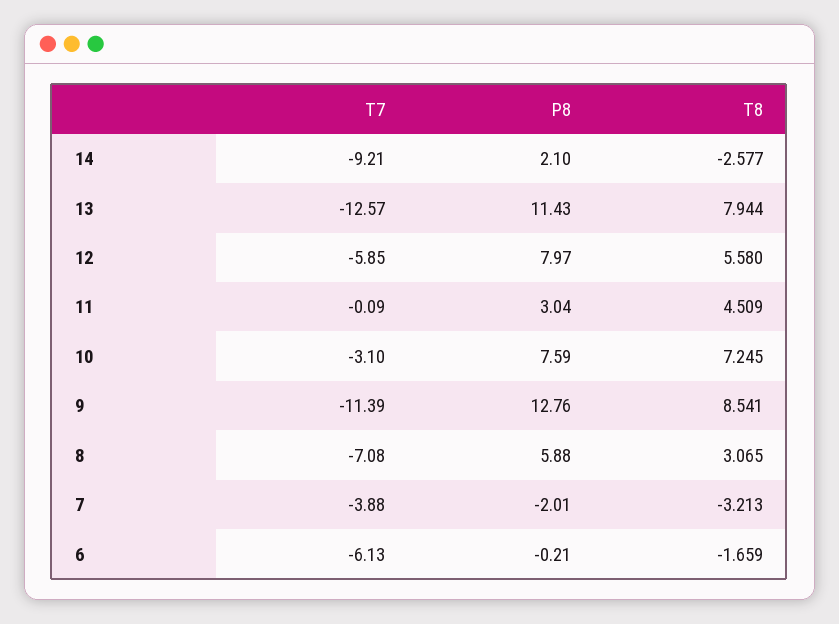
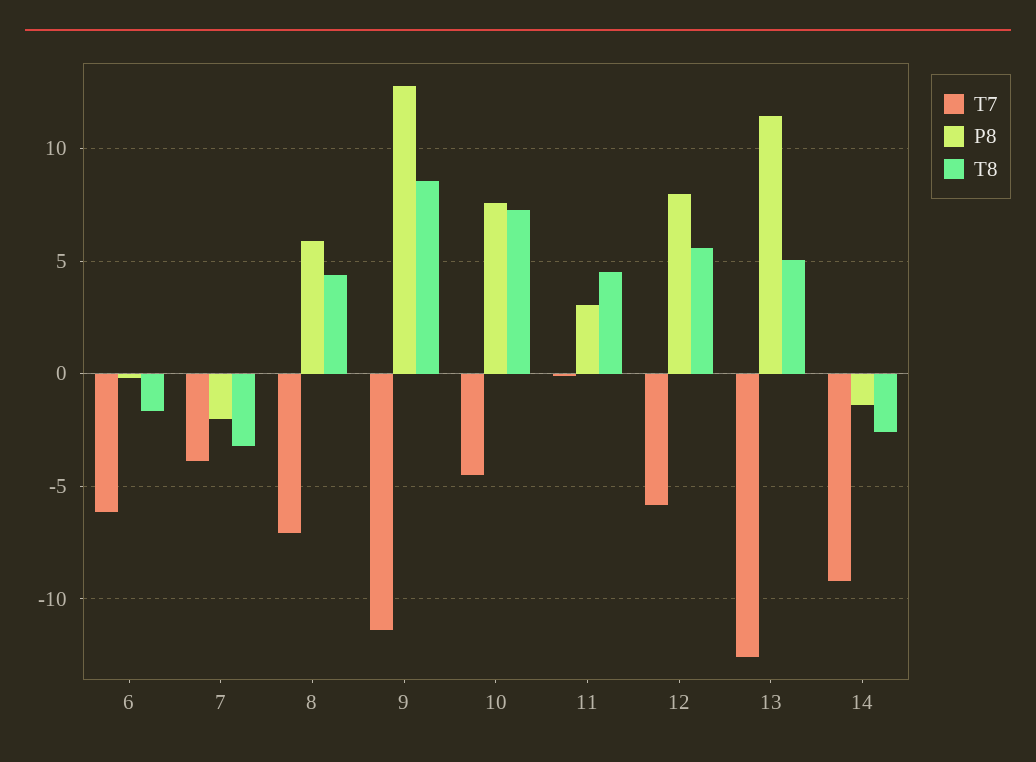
  {
    "T7": {
      "14": -9.21,
      "13": -12.57,
      "12": -5.85,
      "11": -0.09,
-     "10": -3.1,
+     "10": -4.5,
      "9": -11.39,
      "8": -7.08,
      "7": -3.88,
      "6": -6.13
    },
    "P8": {
-     "14": 2.1,
+     "14": -1.5,
      "13": 11.43,
      "12": 7.97,
      "11": 3.04,
      "10": 7.59,
      "9": 12.76,
      "8": 5.88,
      "7": -2.01,
      "6": -0.21
    },
    "T8": {
      "14": -2.577,
-     "13": 7.944,
+     "13": 5,
      "12": 5.58,
      "11": 4.509,
      "10": 7.245,
      "9": 8.541,
-     "8": 3.065,
+     "8": 4.5,
      "7": -3.213,
      "6": -1.659
    }
  }

